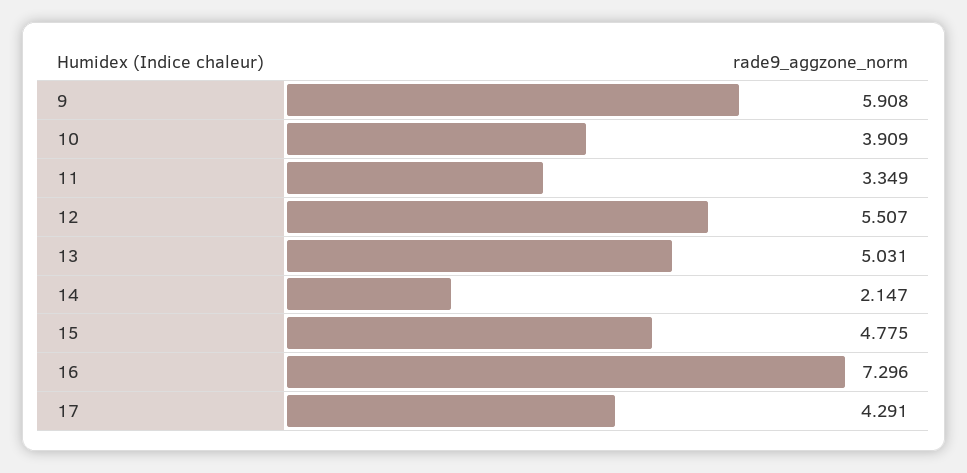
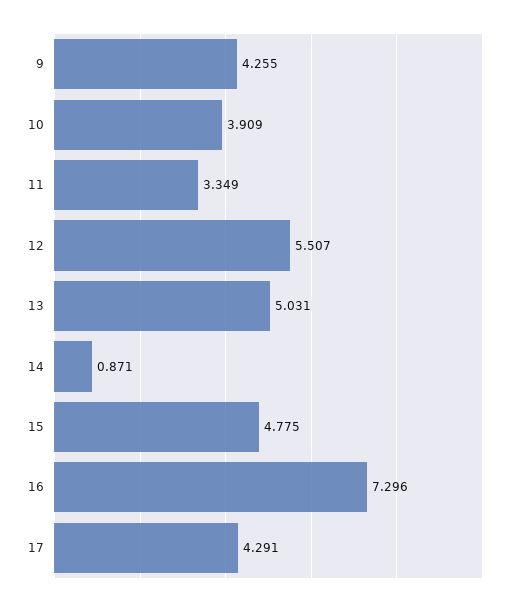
  {
-   "9": 5.908,
+   "9": 4.255,
    "10": 3.909,
    "11": 3.349,
    "12": 5.507,
    "13": 5.031,
-   "14": 2.147,
+   "14": 0.871,
    "15": 4.775,
    "16": 7.296,
    "17": 4.291
  }

